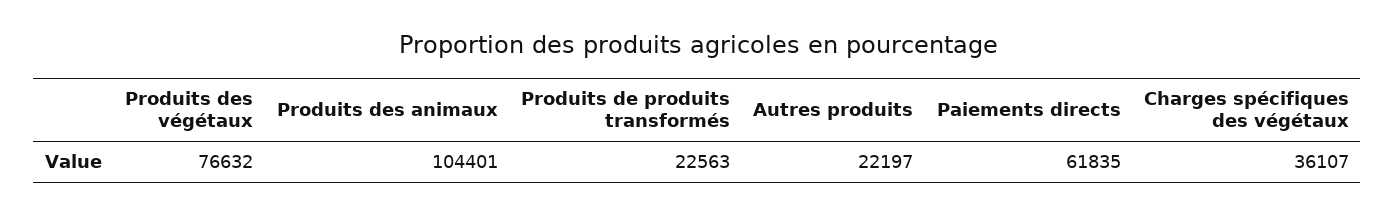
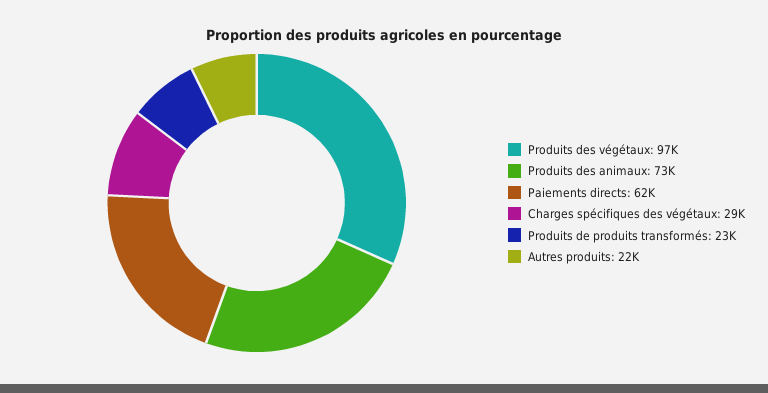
  {
-   "Produits des végétaux": 76632,
+   "Produits des végétaux": 97000,
-   "Produits des animaux": 104401,
+   "Produits des animaux": 73000,
    "Produits de produits transformés": 22563,
    "Autres produits": 22197,
    "Paiements directs": 61835,
-   "Charges spécifiques des végétaux": 36107
+   "Charges spécifiques des végétaux": 29000
  }

